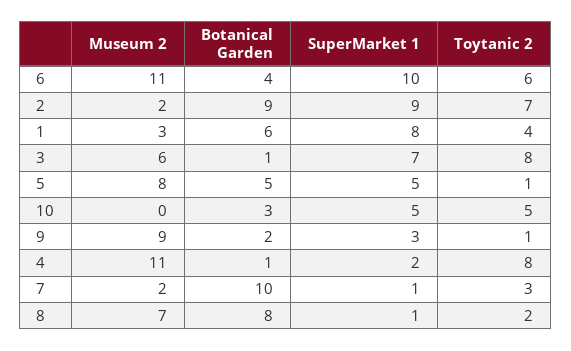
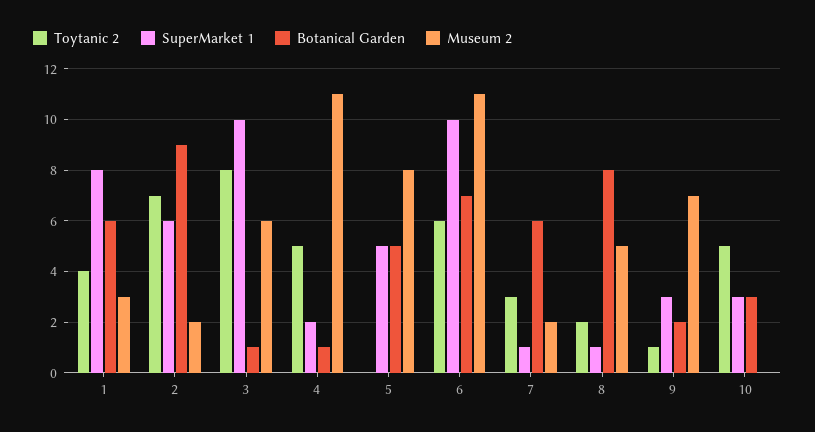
  {
    "Museum 2": {
      "6": 11,
      "2": 2,
      "1": 3,
      "3": 6,
      "5": 8,
      "10": 0,
-     "9": 9,
+     "9": 7,
      "4": 11,
      "7": 2,
-     "8": 7
+     "8": 5
    },
    "Botanical Garden": {
-     "6": 4,
+     "6": 7,
      "2": 9,
      "1": 6,
      "3": 1,
      "5": 5,
      "10": 3,
      "9": 2,
      "4": 1,
-     "7": 10,
+     "7": 6,
      "8": 8
    },
    "SuperMarket 1": {
      "6": 10,
-     "2": 9,
+     "2": 6,
      "1": 8,
-     "3": 7,
+     "3": 10,
      "5": 5,
-     "10": 5,
+     "10": 3,
      "9": 3,
      "4": 2,
      "7": 1,
      "8": 1
    },
    "Toytanic 2": {
      "6": 6,
      "2": 7,
      "1": 4,
      "3": 8,
-     "5": 1,
+     "5": 0,
      "10": 5,
      "9": 1,
-     "4": 8,
+     "4": 5,
      "7": 3,
      "8": 2
    }
  }

